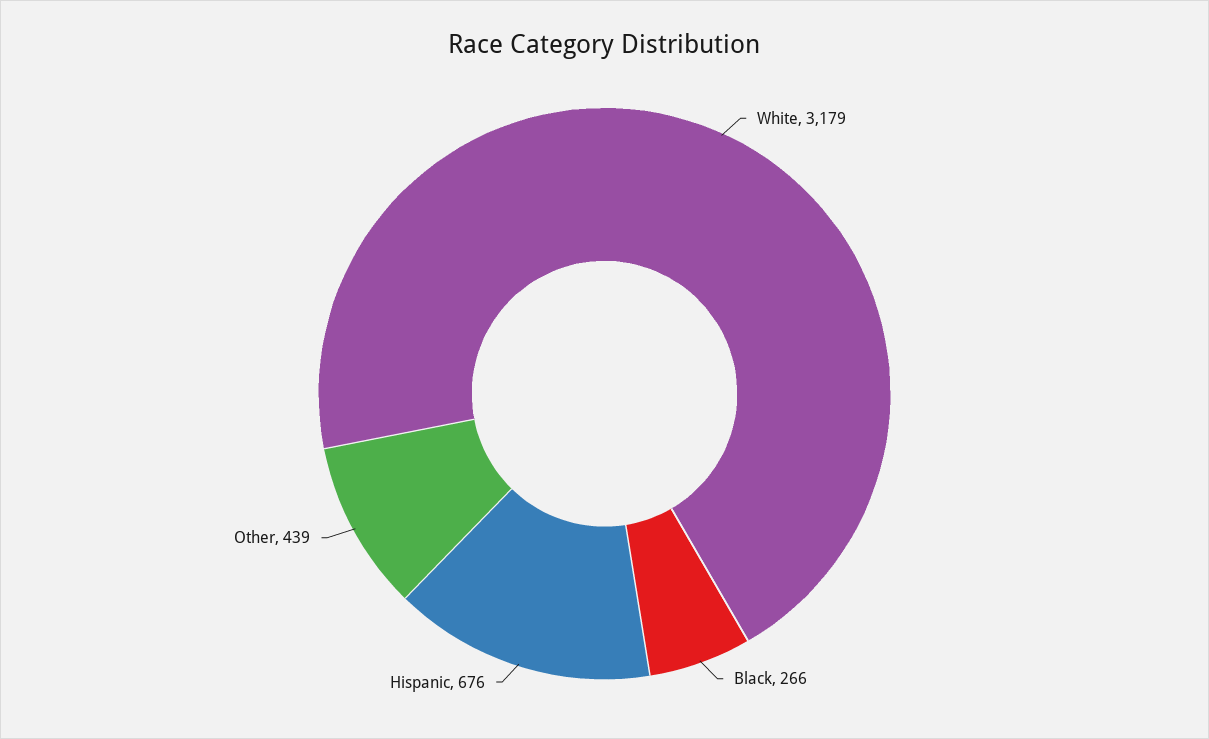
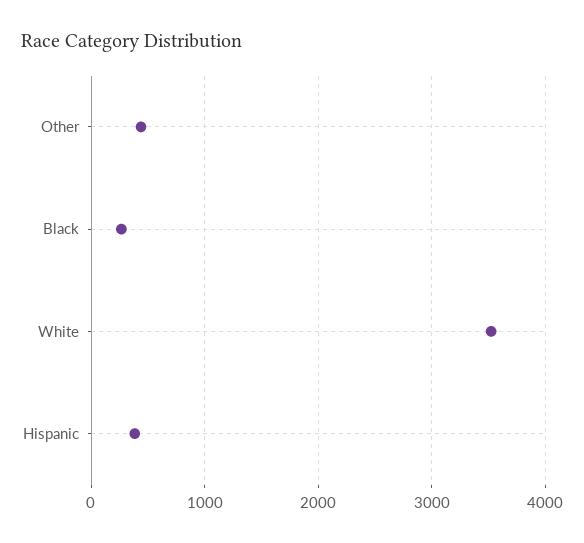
  {
-   "White": 3179,
+   "White": 3500,
    "Black": 266,
-   "Hispanic": 676,
+   "Hispanic": 400,
    "Other": 439
  }

